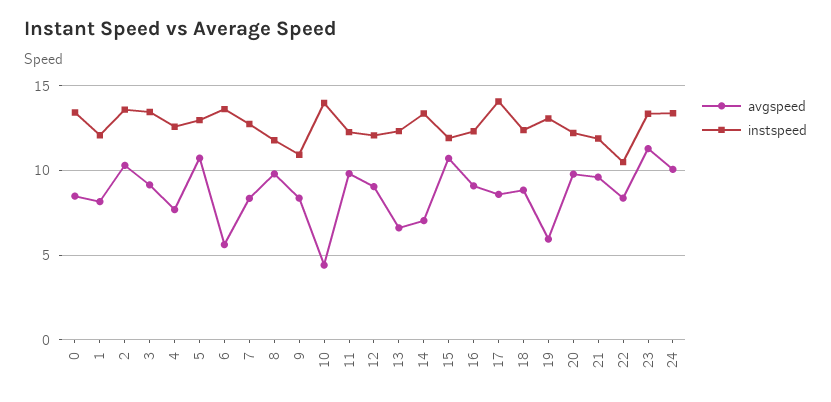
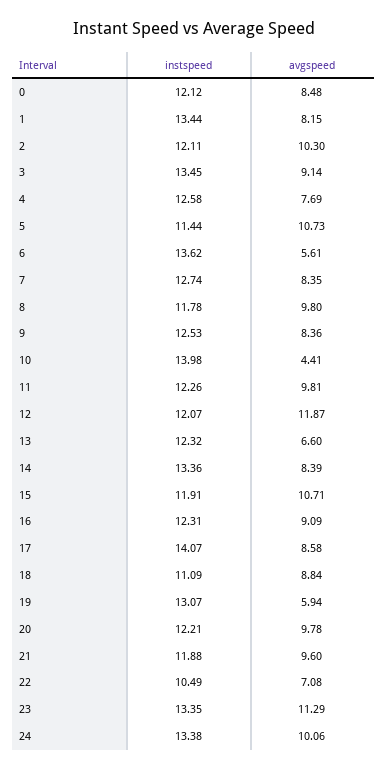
  {
    "avgspeed": {
      "0": 8.48,
      "1": 8.15,
      "2": 10.3,
      "3": 9.14,
      "4": 7.69,
      "5": 10.73,
      "6": 5.61,
      "7": 8.35,
      "8": 9.8,
      "9": 8.36,
      "10": 4.41,
      "11": 9.81,
-     "12": 9,
+     "12": 11.87,
      "13": 6.6,
-     "14": 7,
+     "14": 8.39,
      "15": 10.71,
      "16": 9.09,
      "17": 8.58,
      "18": 8.84,
      "19": 5.94,
      "20": 9.78,
      "21": 9.6,
-     "22": 8.5,
+     "22": 7.08,
      "23": 11.29,
      "24": 10.06
    },
    "instspeed": {
-     "0": 13.5,
+     "0": 12.12,
-     "1": 12,
+     "1": 13.44,
-     "2": 13.5,
+     "2": 12.11,
      "3": 13.45,
      "4": 12.58,
-     "5": 13,
+     "5": 11.44,
      "6": 13.62,
      "7": 12.74,
      "8": 11.78,
-     "9": 11,
+     "9": 12.53,
      "10": 13.98,
      "11": 12.26,
      "12": 12.07,
      "13": 12.32,
      "14": 13.36,
      "15": 11.91,
      "16": 12.31,
      "17": 14.07,
-     "18": 12.5,
+     "18": 11.09,
      "19": 13.07,
      "20": 12.21,
      "21": 11.88,
      "22": 10.49,
      "23": 13.35,
      "24": 13.38
    }
  }

